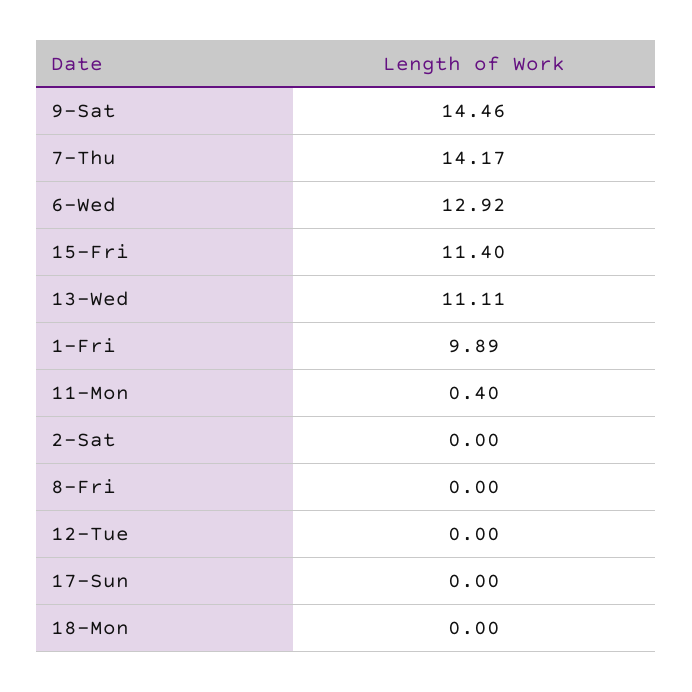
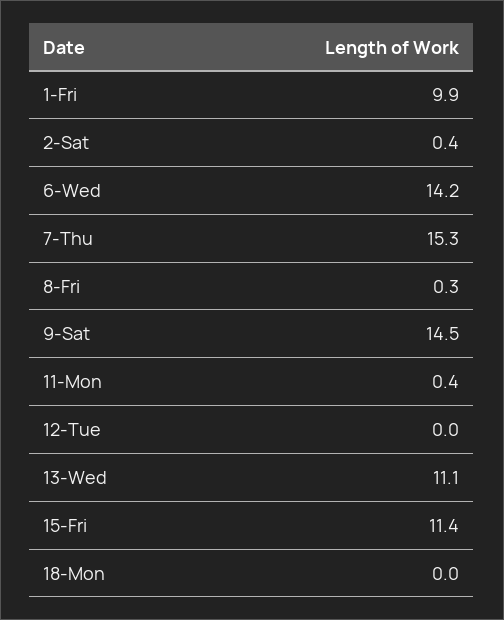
  {
    "9-Sat": 14.46,
-   "7-Thu": 14.17,
+   "7-Thu": 15.3,
-   "6-Wed": 12.92,
+   "6-Wed": 14.2,
    "15-Fri": 11.4,
    "13-Wed": 11.11,
    "1-Fri": 9.89,
    "11-Mon": 0.4,
-   "2-Sat": 0,
+   "2-Sat": 0.4,
-   "8-Fri": 0,
+   "8-Fri": 0.3,
    "12-Tue": 0,
-   "17-Sun": 0,
    "18-Mon": 0
  }

